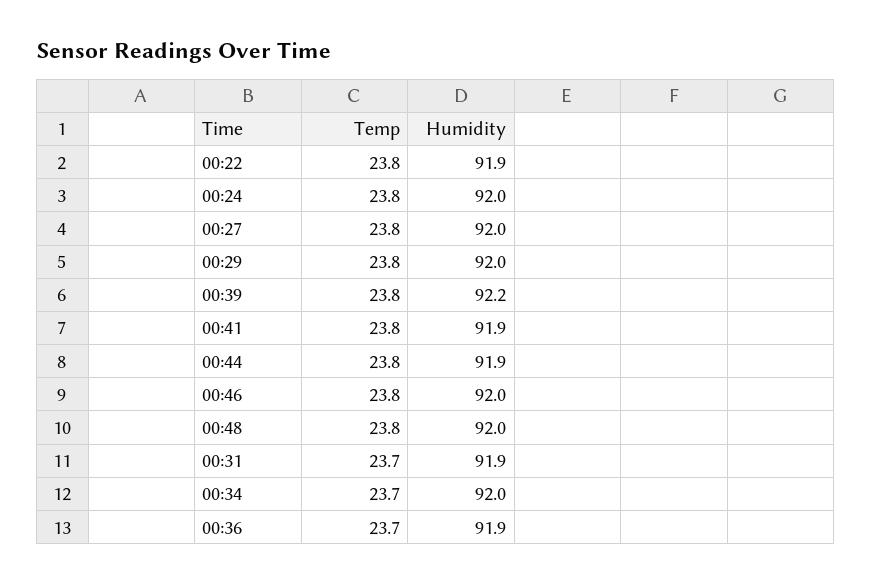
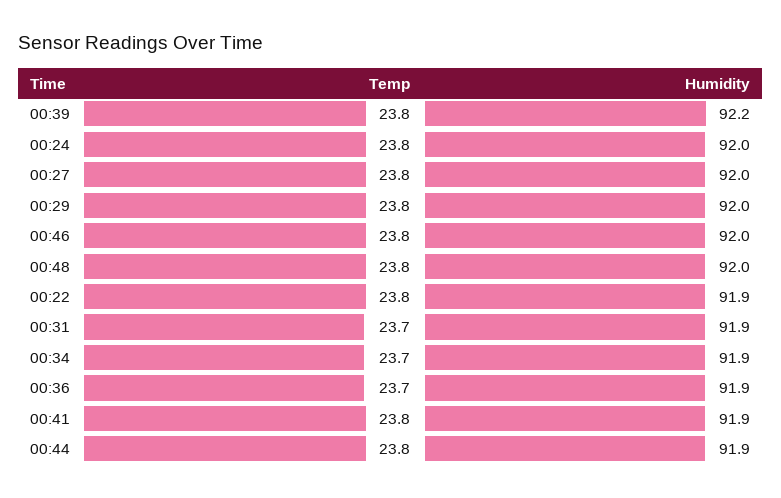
  {
    "Temp": {
      "00:22": 23.8,
      "00:24": 23.8,
      "00:27": 23.8,
      "00:29": 23.8,
      "00:39": 23.8,
      "00:41": 23.8,
      "00:44": 23.8,
      "00:46": 23.8,
      "00:48": 23.8,
      "00:31": 23.7,
      "00:34": 23.7,
      "00:36": 23.7
    },
    "Humidity": {
      "00:22": 91.9,
      "00:24": 92,
      "00:27": 92,
      "00:29": 92,
      "00:39": 92.2,
      "00:41": 91.9,
      "00:44": 91.9,
      "00:46": 92,
      "00:48": 92,
      "00:31": 91.9,
-     "00:34": 92,
+     "00:34": 91.9,
      "00:36": 91.9
    }
  }

